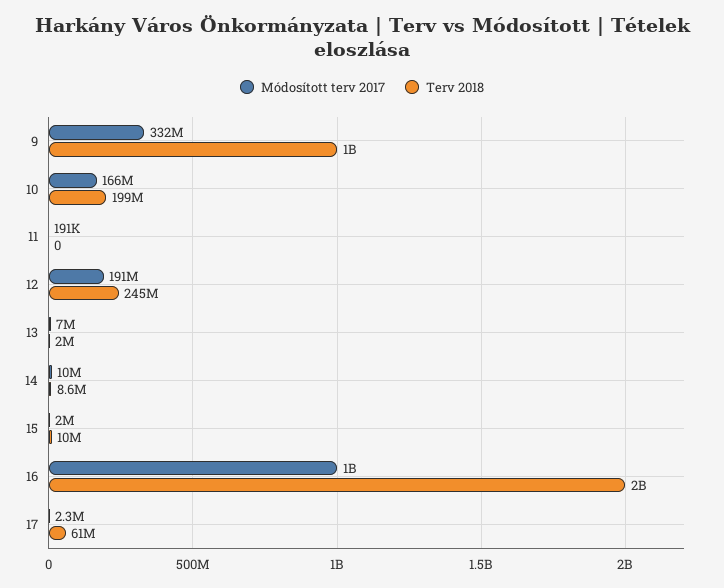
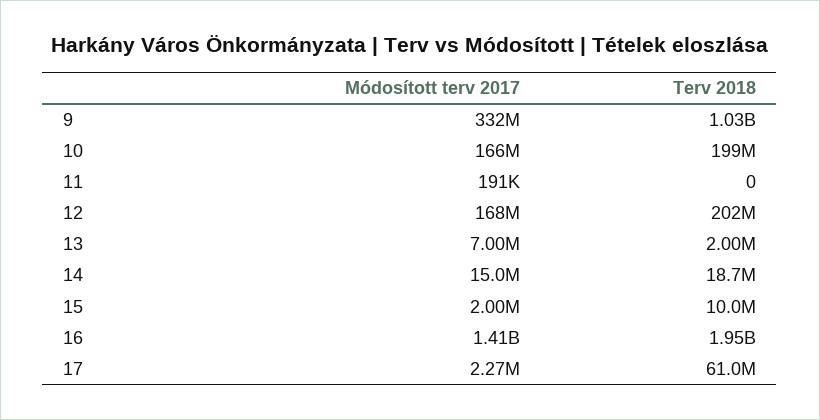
  {
    "Módosított terv 2017": {
      "9": 332000000,
      "10": 166000000,
      "11": 191000,
-     "12": 191000000,
+     "12": 168000000,
      "13": 7000000,
-     "14": 10000000,
+     "14": 15000000,
      "15": 2000000,
-     "16": 1000000000,
+     "16": 1410000000,
      "17": 2270000
    },
    "Terv 2018": {
      "9": 1030000000,
      "10": 199000000,
      "11": 0,
-     "12": 245000000,
+     "12": 202000000,
      "13": 2000000,
-     "14": 8600000,
+     "14": 18700000,
      "15": 10000000,
      "16": 1950000000,
      "17": 61000000
    }
  }

